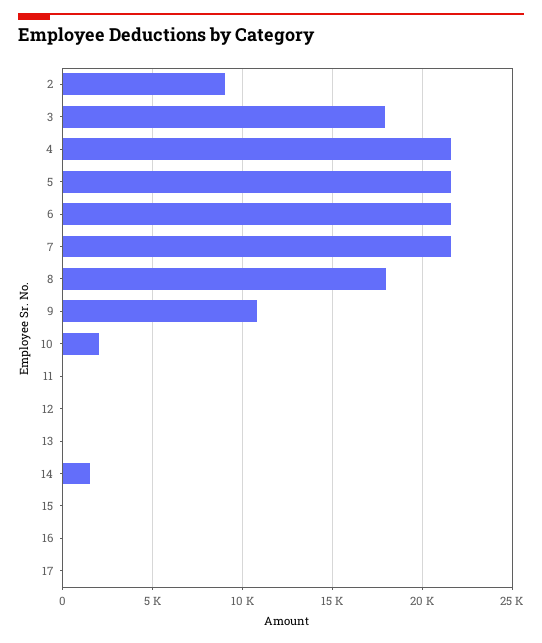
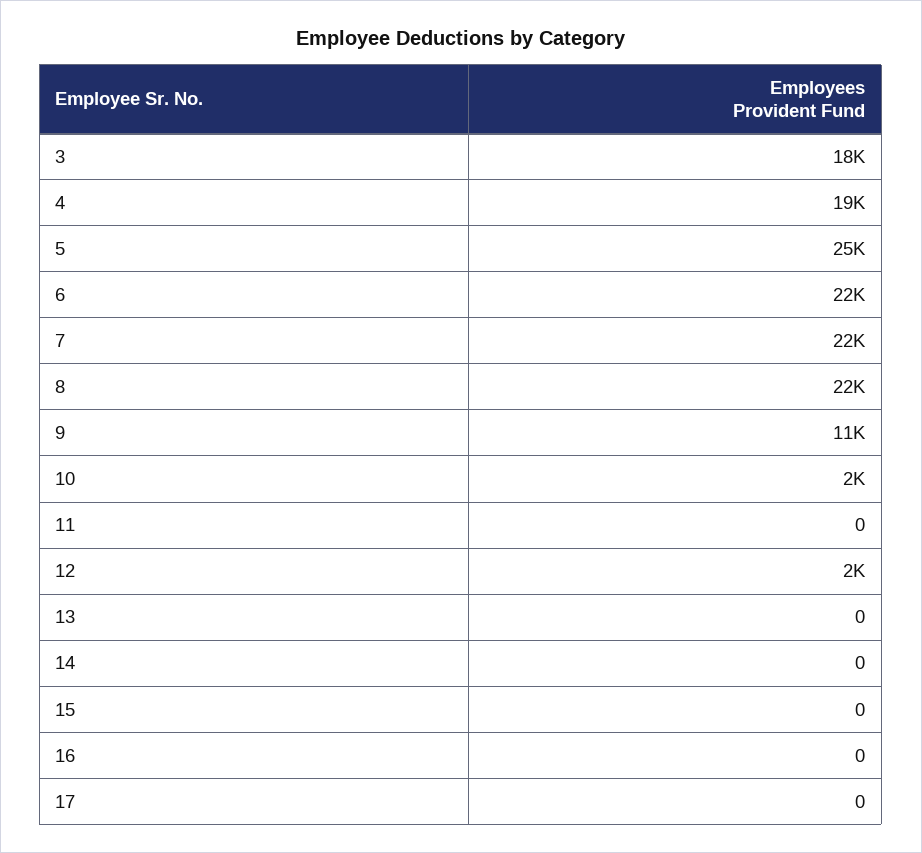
  {
-   "2": 9000,
    "3": 18000,
-   "4": 21500,
+   "4": 19000,
-   "5": 21500,
+   "5": 25000,
    "6": 22000,
    "7": 22000,
-   "8": 18000,
+   "8": 22000,
    "9": 11000,
    "10": 2000,
    "11": 0,
-   "12": 0,
+   "12": 2000,
    "13": 0,
-   "14": 1500,
+   "14": 0,
    "15": 0,
    "16": 0,
    "17": 0
  }

